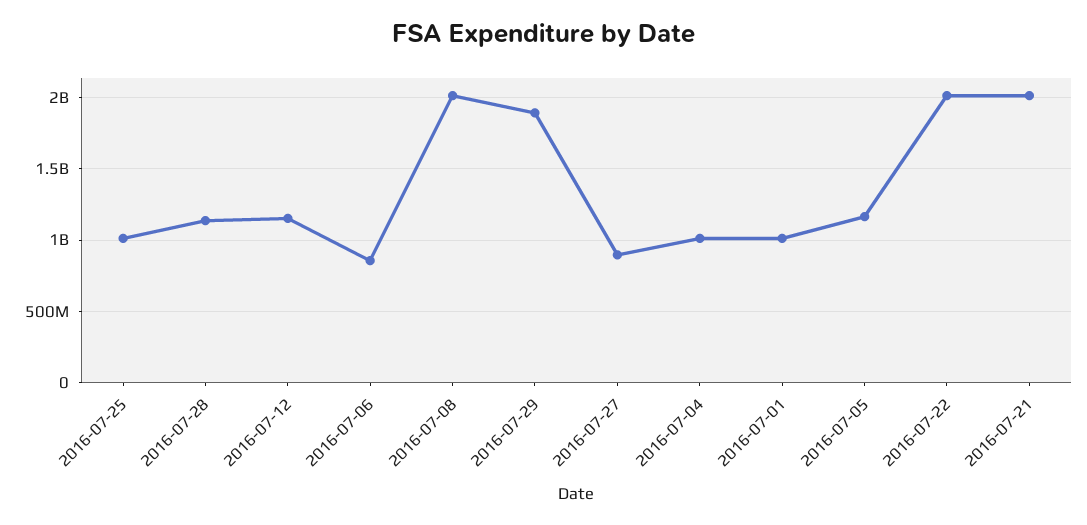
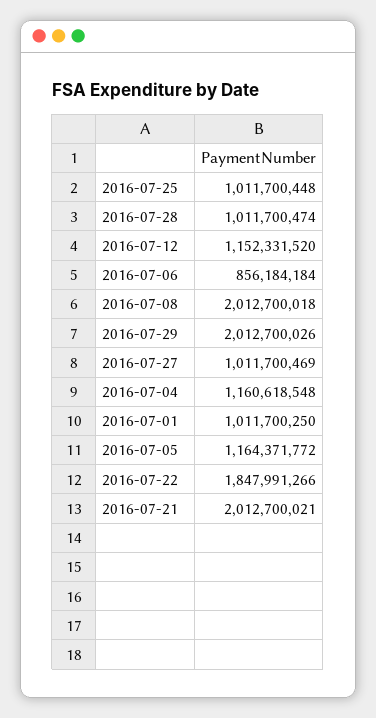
  {
    "2016-07-25": 1011700448,
-   "2016-07-28": 1150000000,
+   "2016-07-28": 1011700474,
    "2016-07-12": 1152331520,
    "2016-07-06": 856184184,
    "2016-07-08": 2012700018,
-   "2016-07-29": 1900000000,
+   "2016-07-29": 2012700026,
-   "2016-07-27": 900000000,
+   "2016-07-27": 1011700469,
-   "2016-07-04": 1000000000,
+   "2016-07-04": 1160618548,
    "2016-07-01": 1011700250,
    "2016-07-05": 1164371772,
-   "2016-07-22": 2000000000,
+   "2016-07-22": 1847991266,
    "2016-07-21": 2012700021
  }

